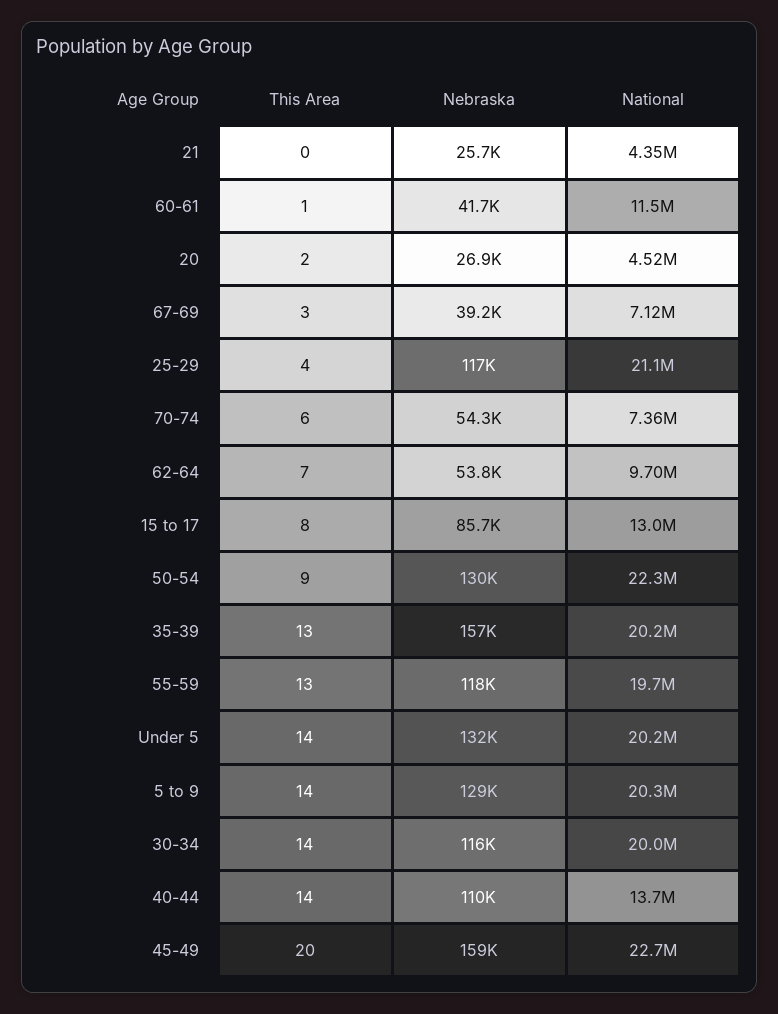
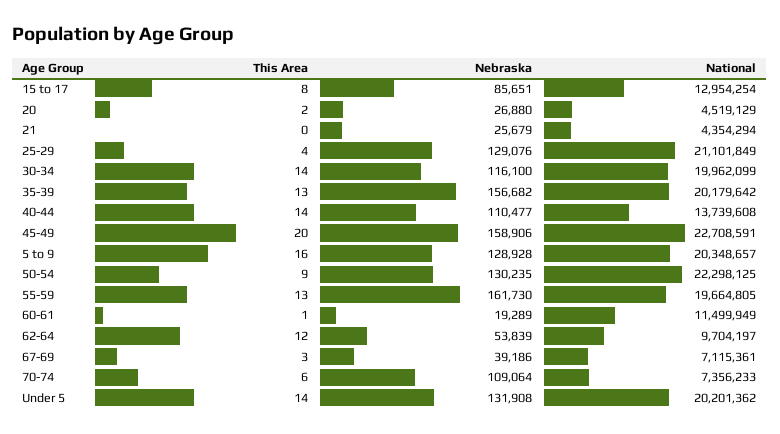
  {
    "This Area": {
      "21": 0,
      "60-61": 1,
      "20": 2,
      "67-69": 3,
      "25-29": 4,
      "70-74": 6,
-     "62-64": 7,
+     "62-64": 12,
      "15 to 17": 8,
      "50-54": 9,
      "35-39": 13,
      "55-59": 13,
      "Under 5": 14,
-     "5 to 9": 14,
+     "5 to 9": 16,
      "30-34": 14,
      "40-44": 14,
      "45-49": 20
    },
    "Nebraska": {
      "21": 25679,
-     "60-61": 41700,
+     "60-61": 19289,
      "20": 26880,
      "67-69": 39186,
-     "25-29": 117000,
+     "25-29": 129076,
-     "70-74": 54300,
+     "70-74": 109064,
      "62-64": 53839,
      "15 to 17": 85651,
      "50-54": 130235,
      "35-39": 156682,
-     "55-59": 118000,
+     "55-59": 161730,
      "Under 5": 131908,
      "5 to 9": 128928,
      "30-34": 116100,
      "40-44": 110477,
      "45-49": 158906
    },
    "National": {
      "21": 4354294,
      "60-61": 11499949,
      "20": 4519129,
      "67-69": 7115361,
      "25-29": 21101849,
      "70-74": 7356233,
      "62-64": 9704197,
      "15 to 17": 12954254,
      "50-54": 22298125,
      "35-39": 20179642,
      "55-59": 19664805,
      "Under 5": 20201362,
      "5 to 9": 20348657,
      "30-34": 19962099,
      "40-44": 13739608,
      "45-49": 22708591
    }
  }

